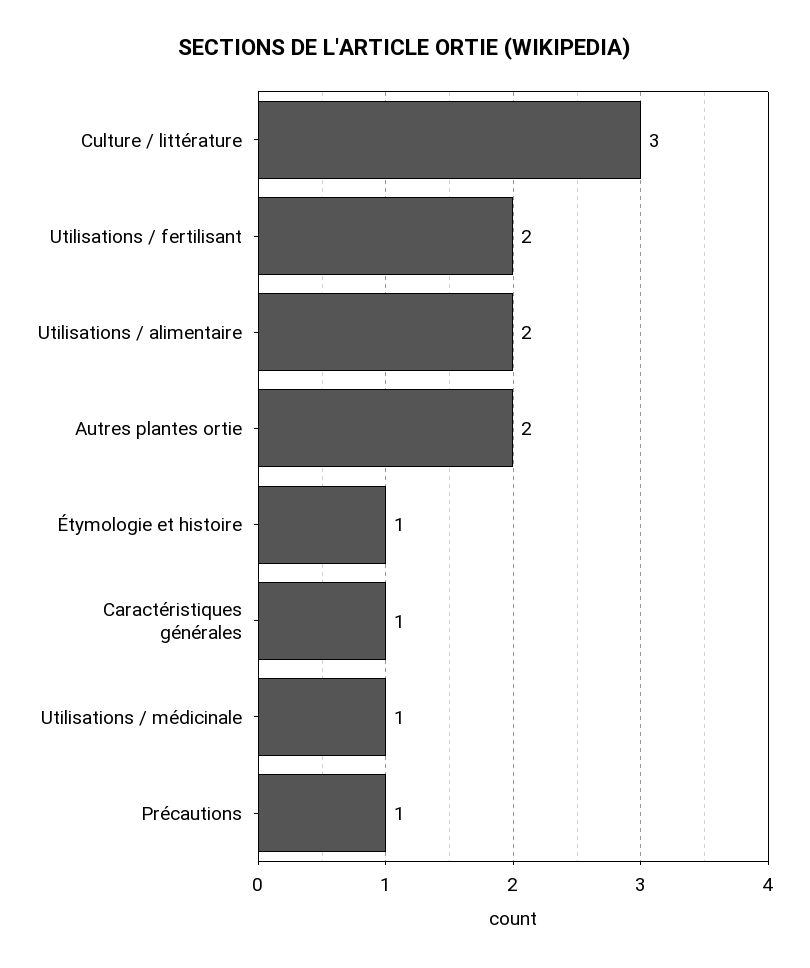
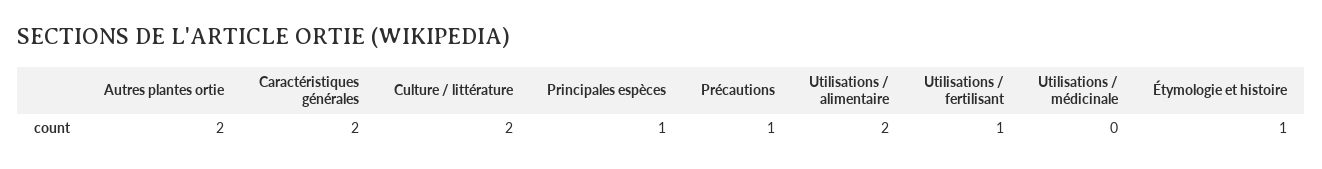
  {
-   "Culture / littérature": 3,
+   "Culture / littérature": 2,
-   "Utilisations / fertilisant": 2,
+   "Utilisations / fertilisant": 1,
    "Utilisations / alimentaire": 2,
    "Autres plantes ortie": 2,
    "Étymologie et histoire": 1,
-   "Caractéristiques générales": 1,
+   "Caractéristiques générales": 2,
-   "Utilisations / médicinale": 1,
+   "Utilisations / médicinale": 0,
-   "Précautions": 1
+   "Précautions": 1,
+   "Principales espèces": 1
  }

